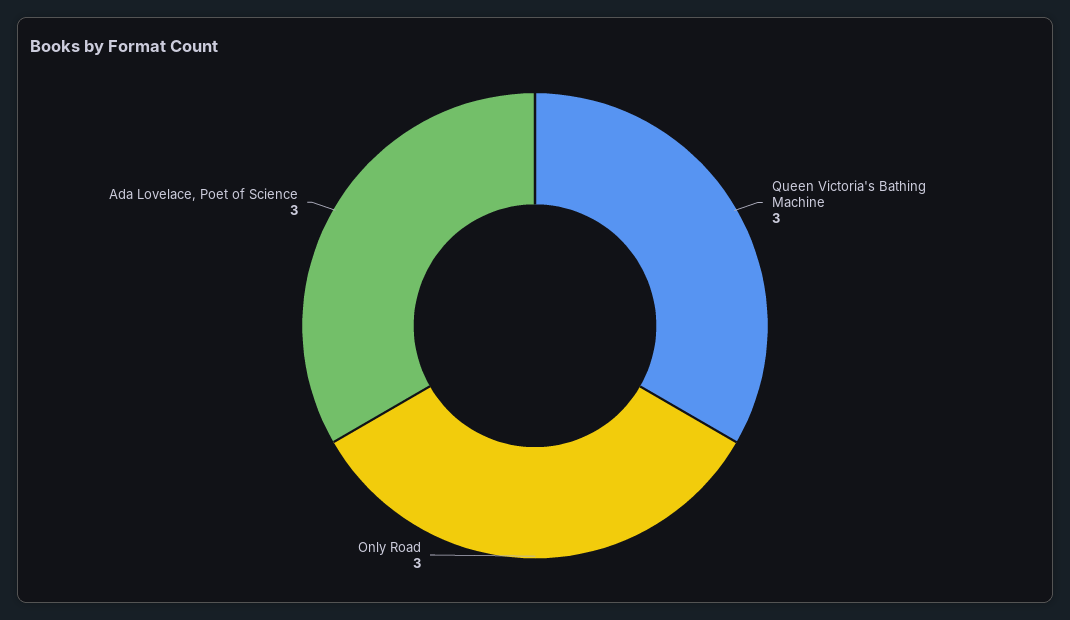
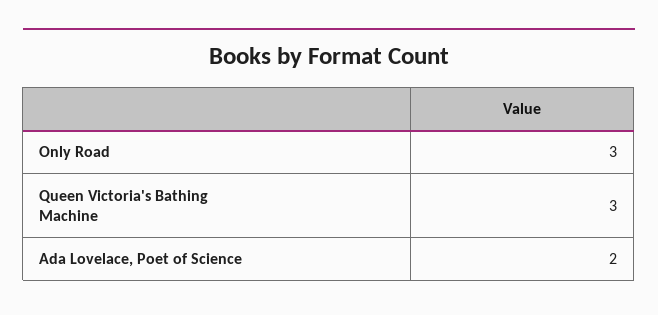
  {
    "Queen Victoria's Bathing Machine": 3,
    "Only Road": 3,
-   "Ada Lovelace, Poet of Science": 3
+   "Ada Lovelace, Poet of Science": 2
  }

